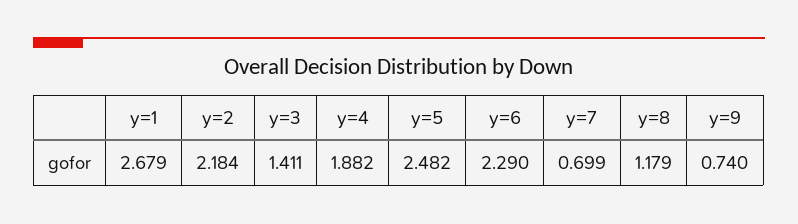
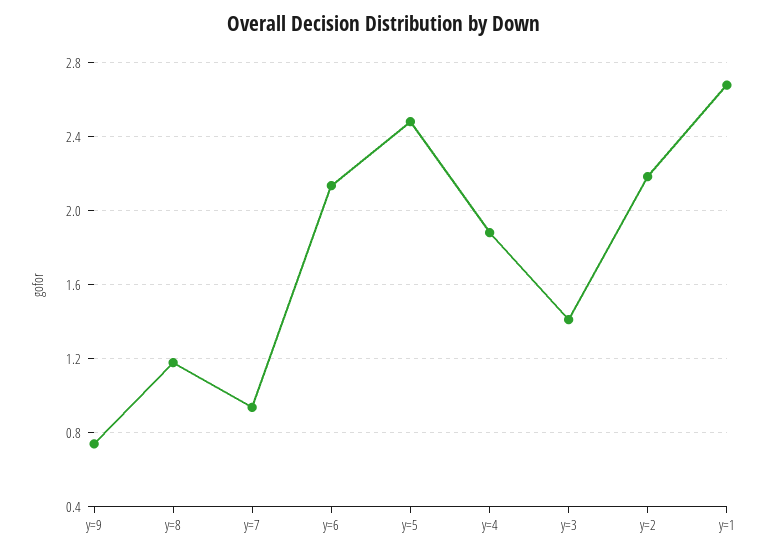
  {
    "y=1": 2.679,
    "y=2": 2.184,
    "y=3": 1.411,
    "y=4": 1.882,
    "y=5": 2.482,
-   "y=6": 2.29,
+   "y=6": 2.15,
-   "y=7": 0.699,
+   "y=7": 0.95,
    "y=8": 1.179,
    "y=9": 0.74
  }

